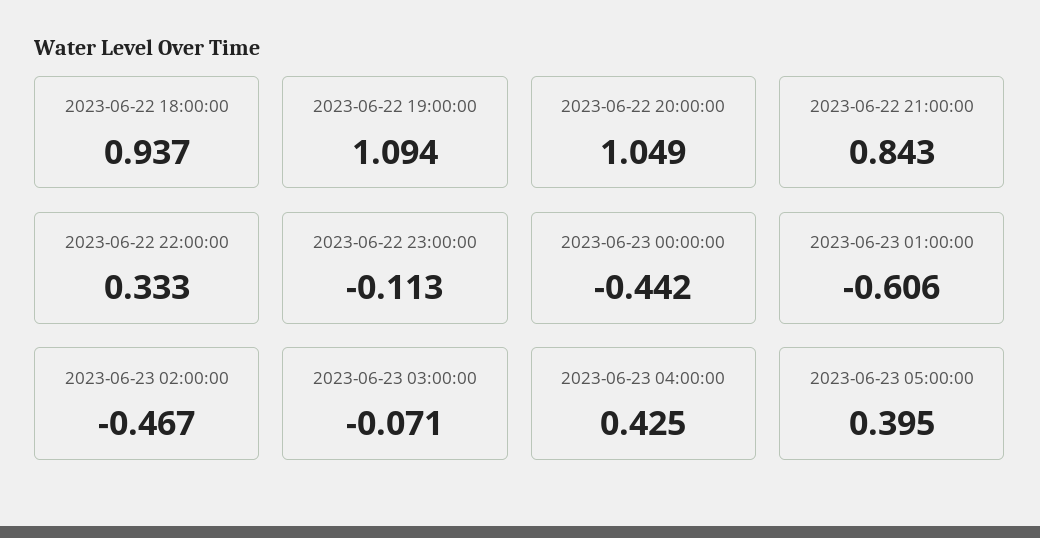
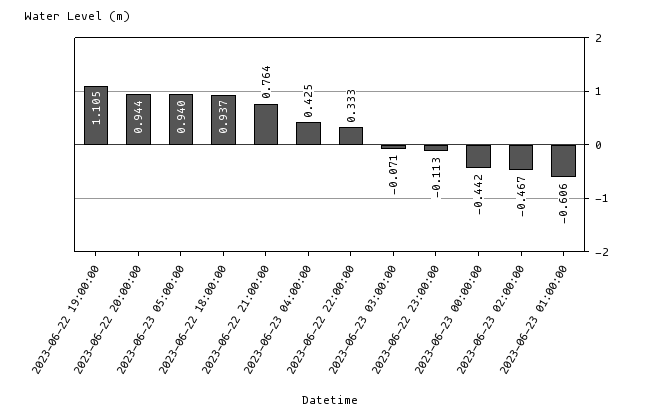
  {
    "2023-06-22 18:00:00": 0.937,
-   "2023-06-22 19:00:00": 1.094,
+   "2023-06-22 19:00:00": 1.105,
-   "2023-06-22 20:00:00": 1.049,
+   "2023-06-22 20:00:00": 0.944,
-   "2023-06-22 21:00:00": 0.843,
+   "2023-06-22 21:00:00": 0.764,
    "2023-06-22 22:00:00": 0.333,
    "2023-06-22 23:00:00": -0.113,
    "2023-06-23 00:00:00": -0.442,
    "2023-06-23 01:00:00": -0.606,
    "2023-06-23 02:00:00": -0.467,
    "2023-06-23 03:00:00": -0.071,
    "2023-06-23 04:00:00": 0.425,
-   "2023-06-23 05:00:00": 0.395
+   "2023-06-23 05:00:00": 0.94
  }

